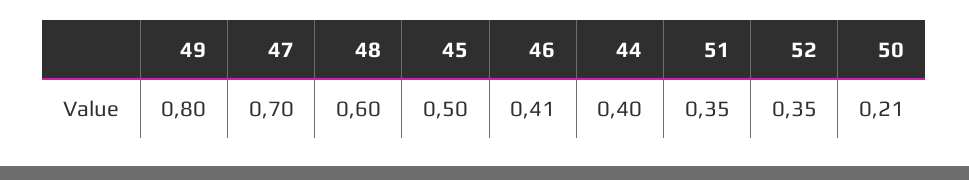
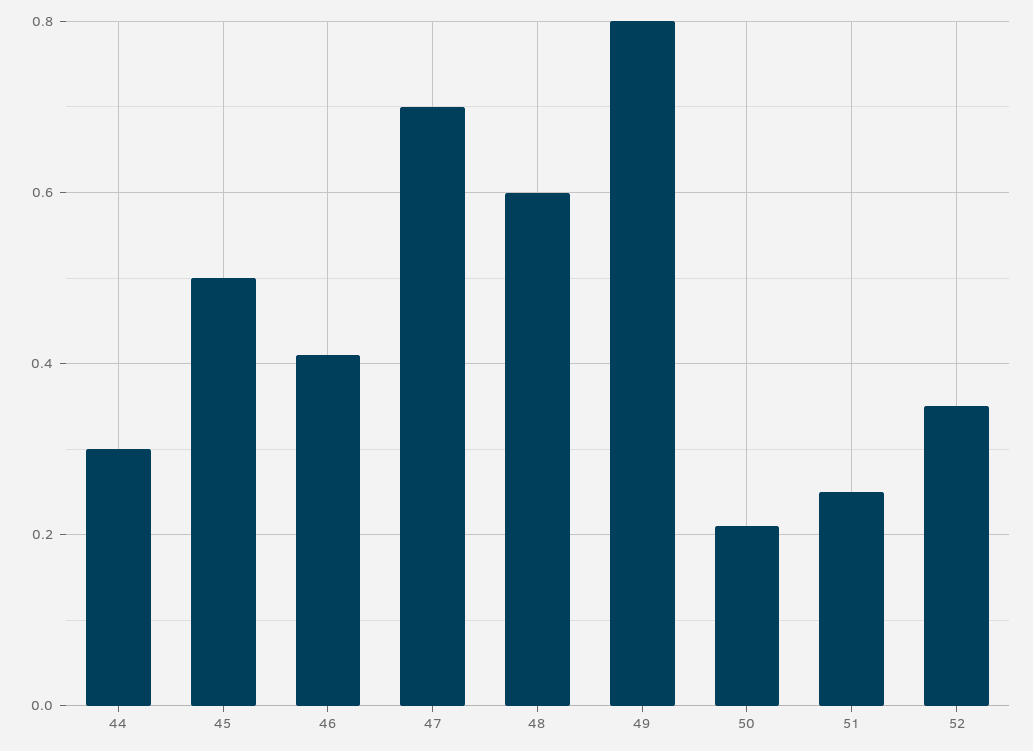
  {
    "49": 0.8,
    "47": 0.7,
    "48": 0.6,
    "45": 0.5,
    "46": 0.41,
-   "44": 0.4,
+   "44": 0.3,
-   "51": 0.35,
+   "51": 0.25,
    "52": 0.35,
    "50": 0.21
  }

